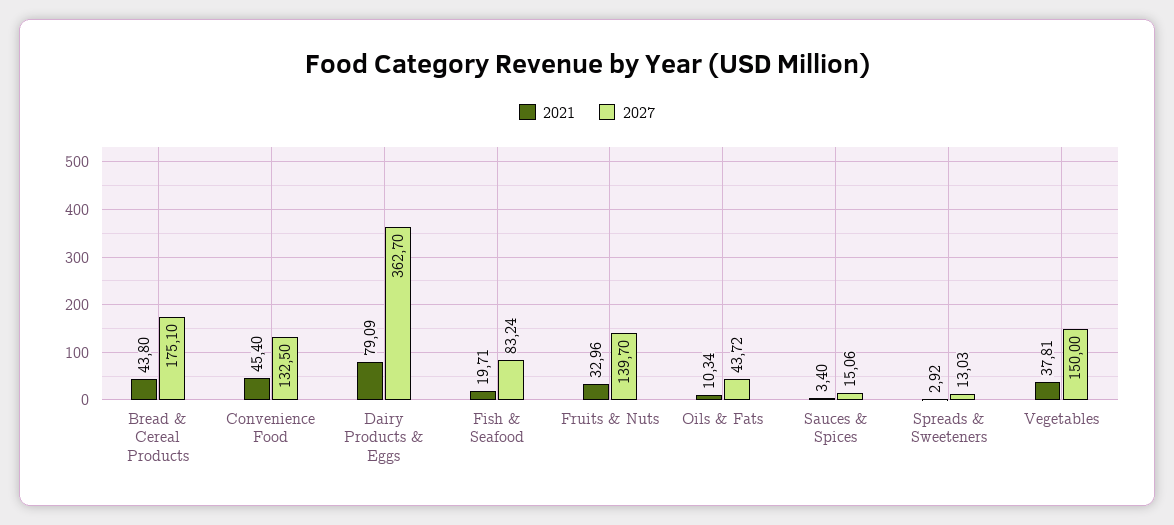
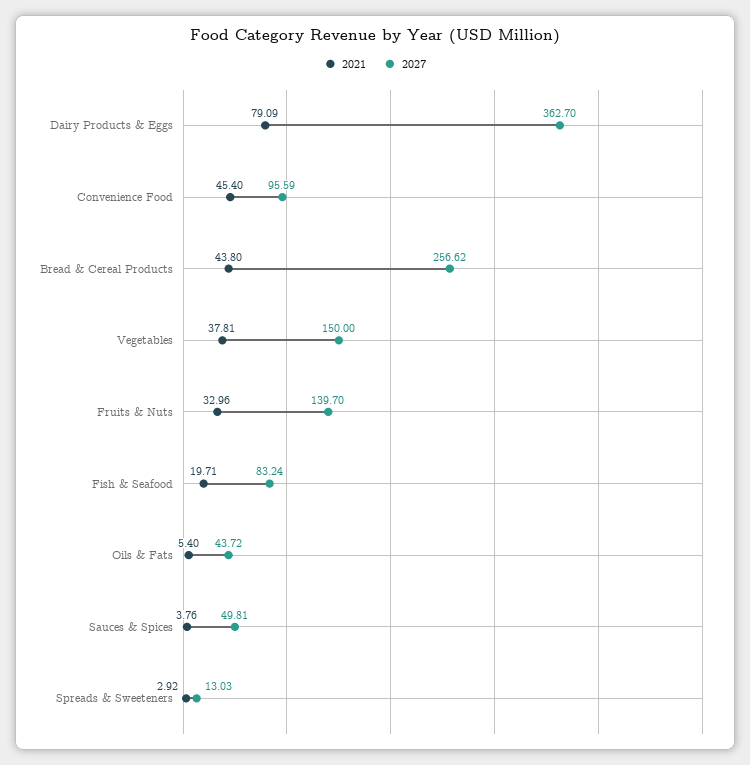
  {
    "2021": {
      "Bread & Cereal Products": 43.8,
      "Convenience Food": 45.4,
      "Dairy Products & Eggs": 79.09,
      "Fish & Seafood": 19.71,
      "Fruits & Nuts": 32.96,
-     "Oils & Fats": 10.34,
+     "Oils & Fats": 5.4,
-     "Sauces & Spices": 3.4,
+     "Sauces & Spices": 3.76,
      "Spreads & Sweeteners": 2.92,
      "Vegetables": 37.81
    },
    "2027": {
-     "Bread & Cereal Products": 175.1,
+     "Bread & Cereal Products": 256.62,
-     "Convenience Food": 132.5,
+     "Convenience Food": 95.59,
      "Dairy Products & Eggs": 362.7,
      "Fish & Seafood": 83.24,
      "Fruits & Nuts": 139.7,
      "Oils & Fats": 43.72,
-     "Sauces & Spices": 15.06,
+     "Sauces & Spices": 49.81,
      "Spreads & Sweeteners": 13.03,
      "Vegetables": 150
    }
  }

